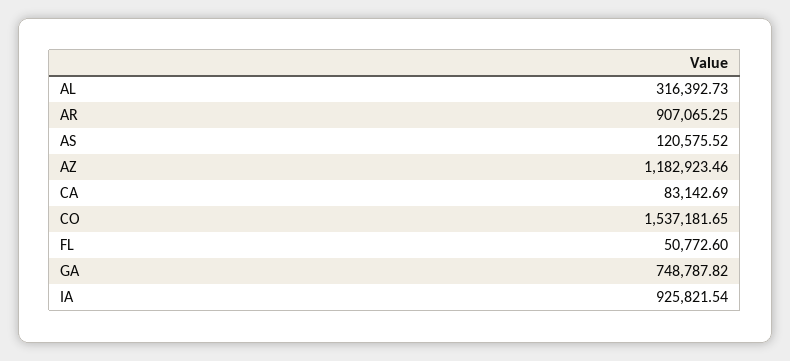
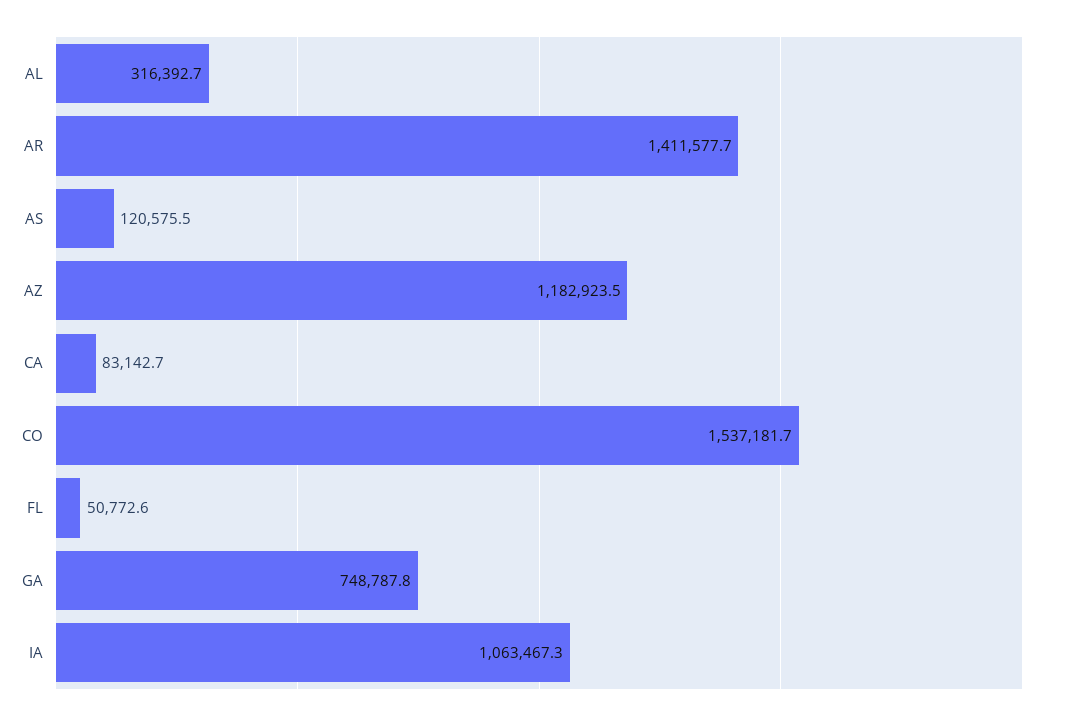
  {
    "AL": 316392.73,
-   "AR": 907065.25,
+   "AR": 1411577.7,
    "AS": 120575.52,
    "AZ": 1182923.46,
    "CA": 83142.69,
    "CO": 1537181.65,
    "FL": 50772.6,
    "GA": 748787.82,
-   "IA": 925821.54
+   "IA": 1063467.3
  }

